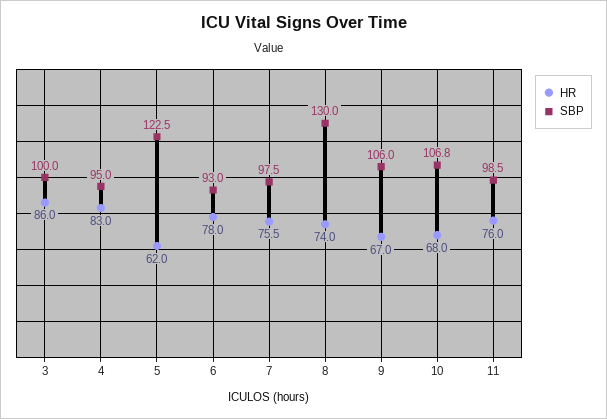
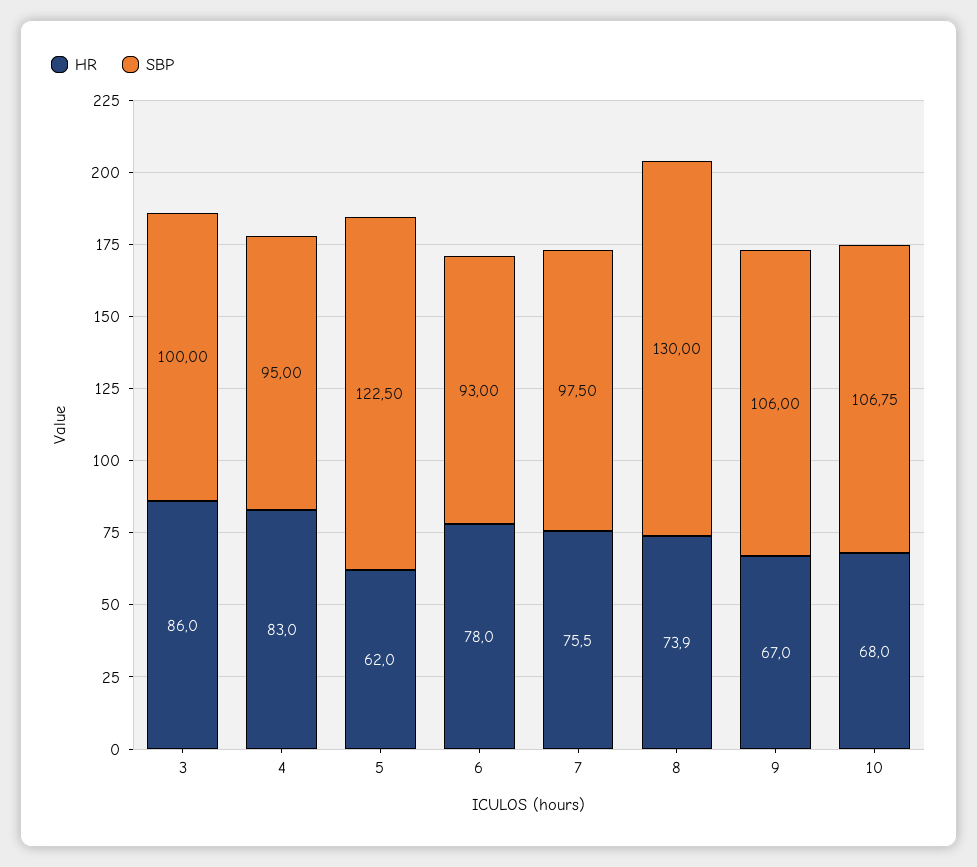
  {
    "HR": {
      "3": 86,
      "4": 83,
      "5": 62,
      "6": 78,
      "7": 75.5,
-     "8": 74,
+     "8": 73.9,
      "9": 67,
-     "10": 68,
+     "10": 68
-     "11": 76
    },
    "SBP": {
      "3": 100,
      "4": 95,
      "5": 122.5,
      "6": 93,
      "7": 97.5,
      "8": 130,
      "9": 106,
-     "10": 106.75,
+     "10": 106.75
-     "11": 98.5
    }
  }

